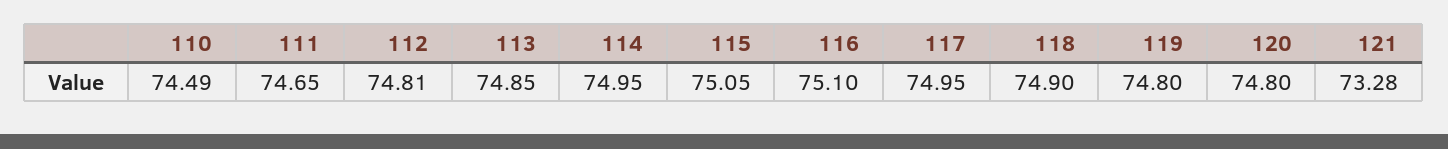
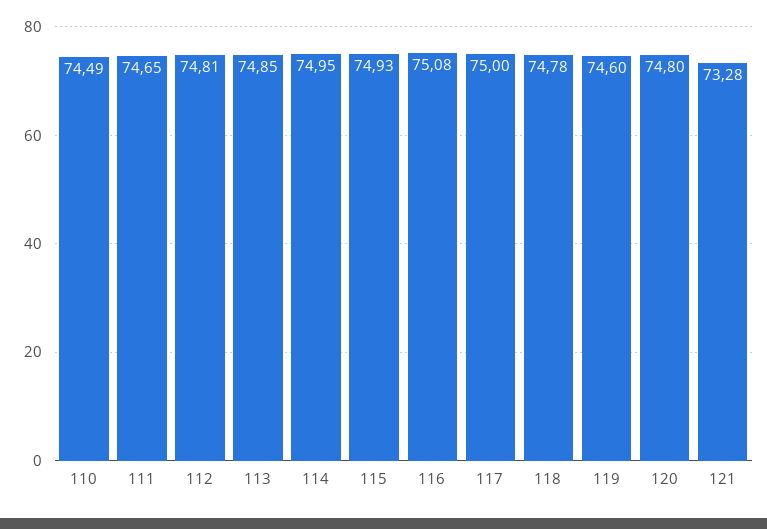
  {
    "110": 74.49,
    "111": 74.65,
    "112": 74.81,
    "113": 74.85,
    "114": 74.95,
-   "115": 75.05,
+   "115": 74.93,
-   "116": 75.1,
+   "116": 75.08,
-   "117": 74.95,
+   "117": 75,
-   "118": 74.9,
+   "118": 74.78,
-   "119": 74.8,
+   "119": 74.6,
    "120": 74.8,
    "121": 73.28
  }

